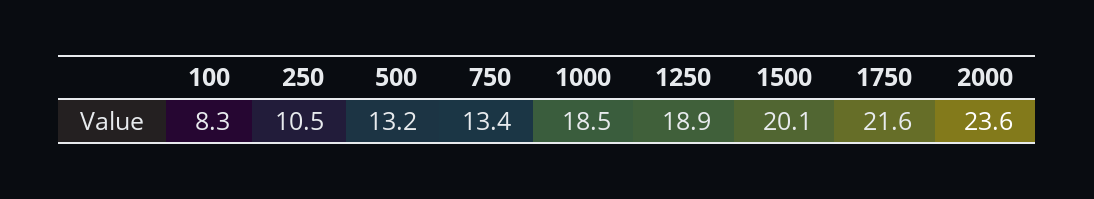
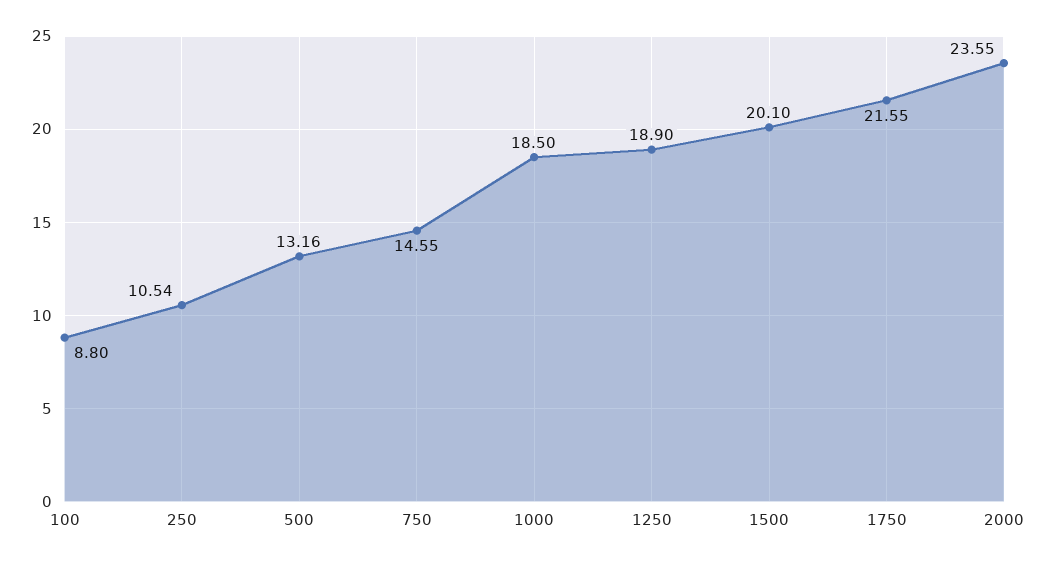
  {
-   "100": 8.3,
+   "100": 8.8,
    "250": 10.54,
    "500": 13.16,
-   "750": 13.4,
+   "750": 14.55,
    "1000": 18.5,
    "1250": 18.9,
    "1500": 20.1,
    "1750": 21.55,
    "2000": 23.55
  }

